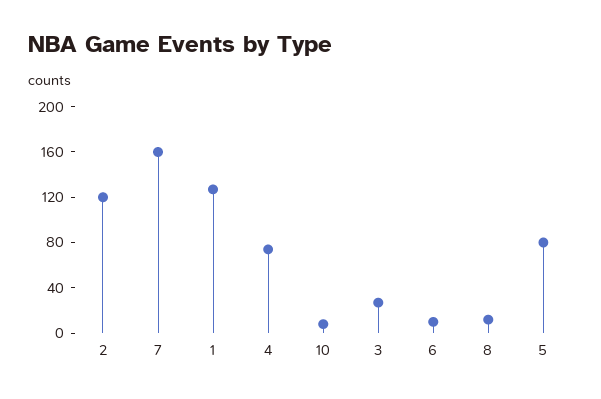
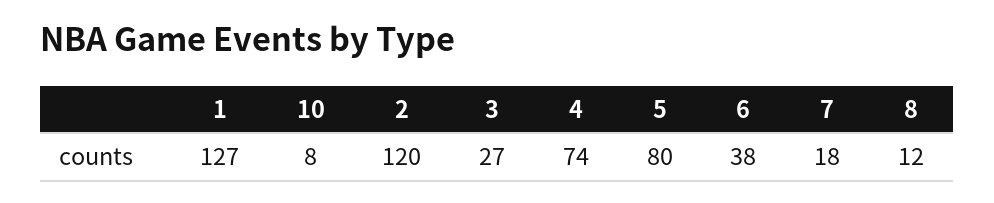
  {
    "2": 120,
-   "7": 160,
+   "7": 18,
    "1": 127,
    "4": 74,
    "10": 8,
    "3": 27,
-   "6": 10,
+   "6": 38,
    "8": 12,
    "5": 80
  }

